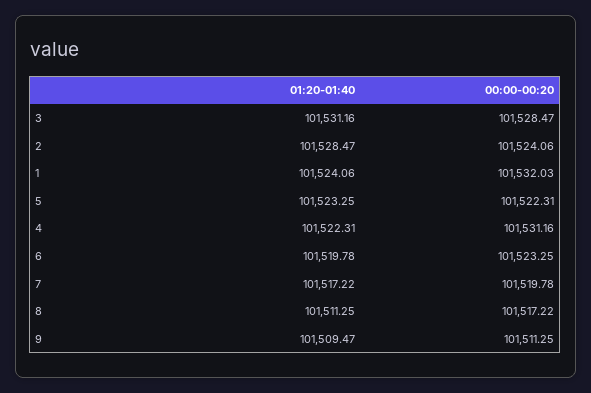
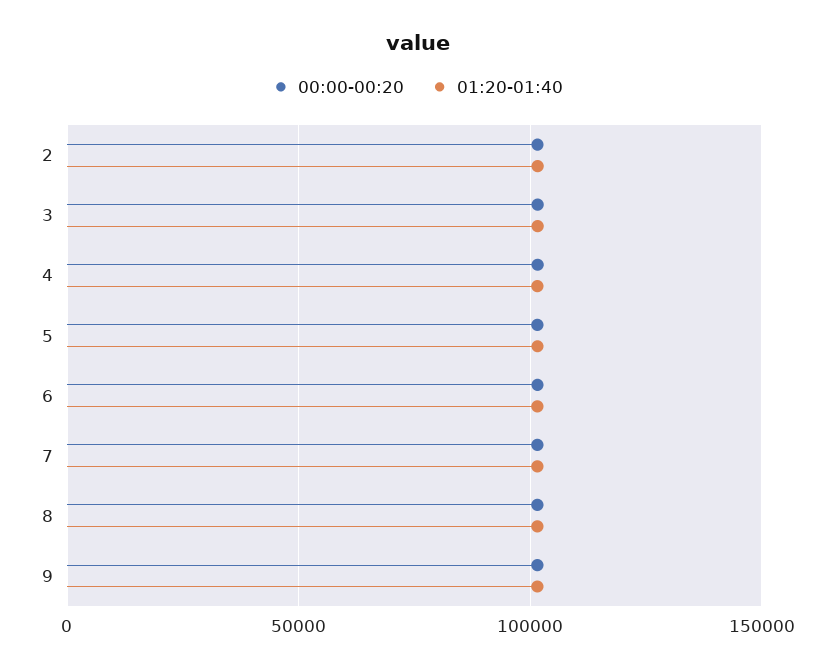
  {
    "01:20-01:40": {
      "3": 101531.16,
      "2": 101528.47,
-     "1": 101524.06,
      "5": 101523.25,
      "4": 101522.31,
      "6": 101519.78,
      "7": 101517.22,
      "8": 101511.25,
      "9": 101509.47
    },
    "00:00-00:20": {
      "3": 101528.47,
      "2": 101524.06,
-     "1": 101532.03,
      "5": 101522.31,
      "4": 101531.16,
      "6": 101523.25,
      "7": 101519.78,
      "8": 101517.22,
      "9": 101511.25
    }
  }

